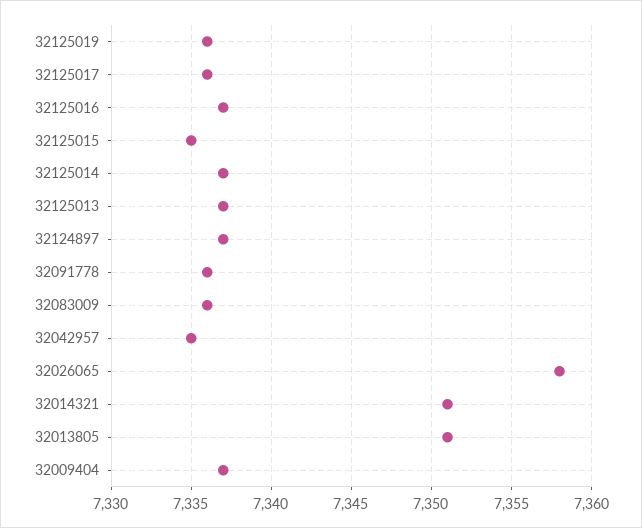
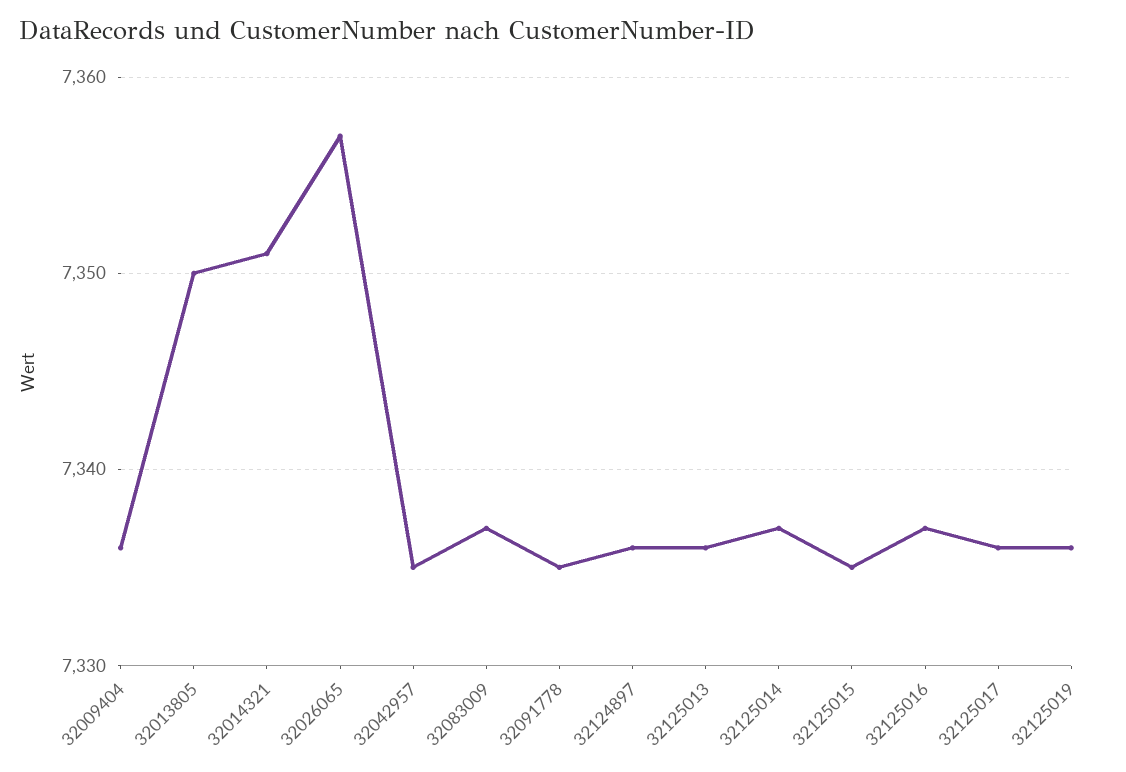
  {
    "32125019": 7336,
    "32125017": 7336,
    "32125016": 7337,
    "32125015": 7335,
    "32125014": 7337,
-   "32125013": 7337,
+   "32125013": 7336,
-   "32124897": 7337,
+   "32124897": 7336,
-   "32091778": 7336,
+   "32091778": 7335,
-   "32083009": 7336,
+   "32083009": 7337,
    "32042957": 7335,
-   "32026065": 7358,
+   "32026065": 7357,
    "32014321": 7351,
-   "32013805": 7351,
+   "32013805": 7350,
-   "32009404": 7337
+   "32009404": 7336
  }

